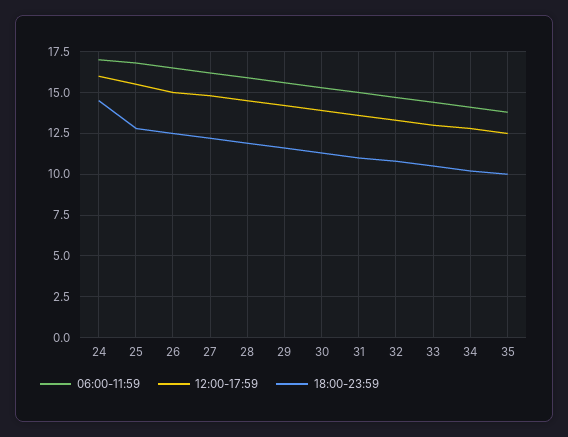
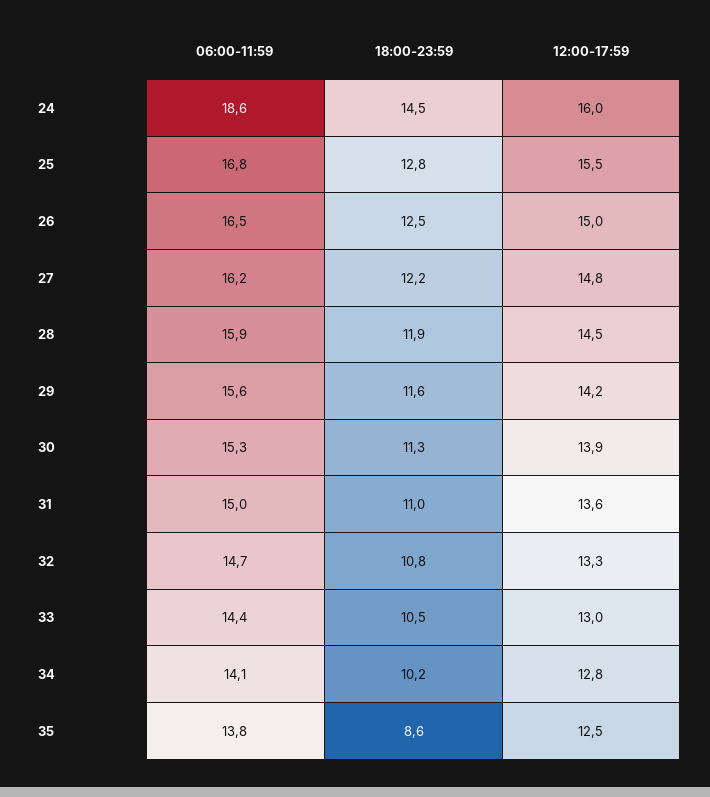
  {
    "06:00-11:59": {
-     "24": 17,
+     "24": 18.6,
      "25": 16.8,
      "26": 16.5,
      "27": 16.2,
      "28": 15.9,
      "29": 15.6,
      "30": 15.3,
      "31": 15,
      "32": 14.7,
      "33": 14.4,
      "34": 14.1,
      "35": 13.8
    },
    "12:00-17:59": {
      "24": 16,
      "25": 15.5,
      "26": 15,
      "27": 14.8,
      "28": 14.5,
      "29": 14.2,
      "30": 13.9,
      "31": 13.6,
      "32": 13.3,
      "33": 13,
      "34": 12.8,
      "35": 12.5
    },
    "18:00-23:59": {
      "24": 14.5,
      "25": 12.8,
      "26": 12.5,
      "27": 12.2,
      "28": 11.9,
      "29": 11.6,
      "30": 11.3,
      "31": 11,
      "32": 10.8,
      "33": 10.5,
      "34": 10.2,
-     "35": 10
+     "35": 8.6
    }
  }

